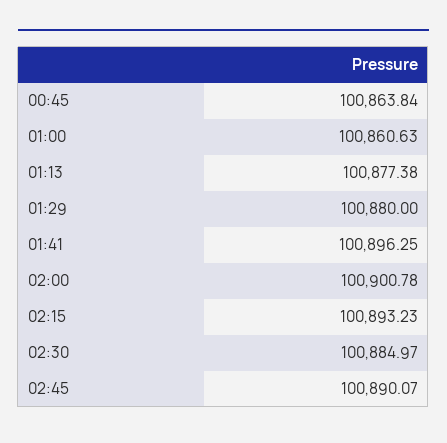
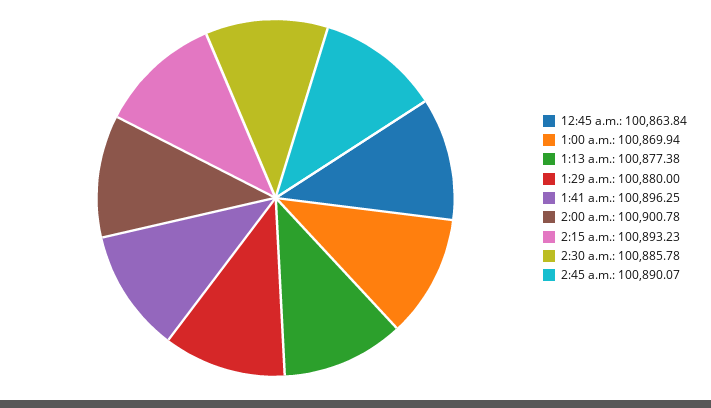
  {
    "00:45": 100863.84,
-   "01:00": 100860.63,
+   "01:00": 100869.94,
    "01:13": 100877.38,
    "01:29": 100880,
    "01:41": 100896.25,
    "02:00": 100900.78,
    "02:15": 100893.23,
-   "02:30": 100884.97,
+   "02:30": 100885.78,
    "02:45": 100890.07
  }

